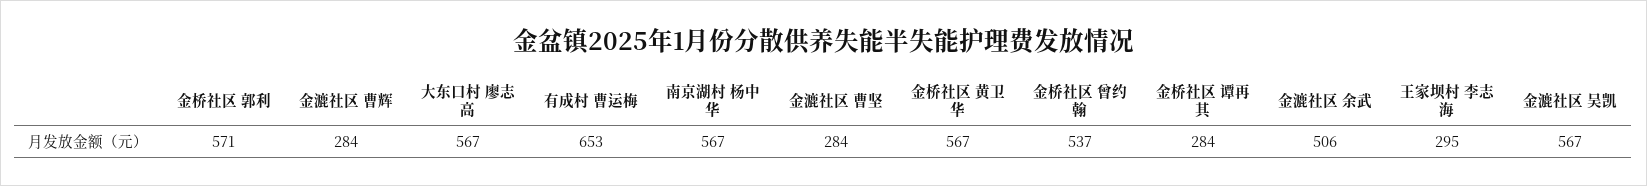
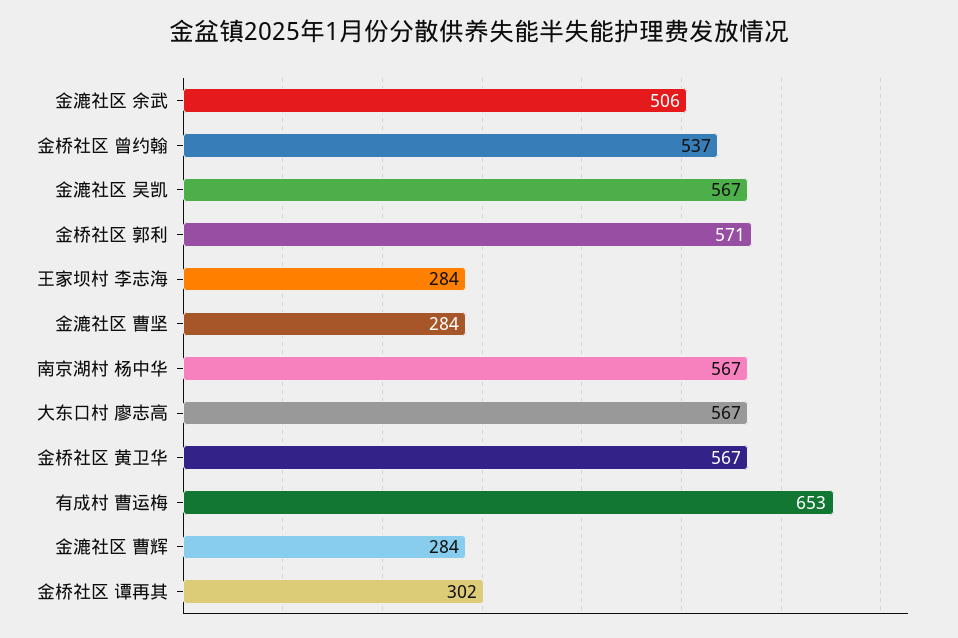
  {
    "金桥社区 郭利": 571,
    "金漉社区 曹辉": 284,
    "大东口村 廖志高": 567,
    "有成村 曹运梅": 653,
    "南京湖村 杨中华": 567,
    "金漉社区 曹坚": 284,
    "金桥社区 黄卫华": 567,
    "金桥社区 曾约翰": 537,
-   "金桥社区 谭再其": 284,
+   "金桥社区 谭再其": 302,
    "金漉社区 余武": 506,
-   "王家坝村 李志海": 295,
+   "王家坝村 李志海": 284,
    "金漉社区 吴凯": 567
  }

